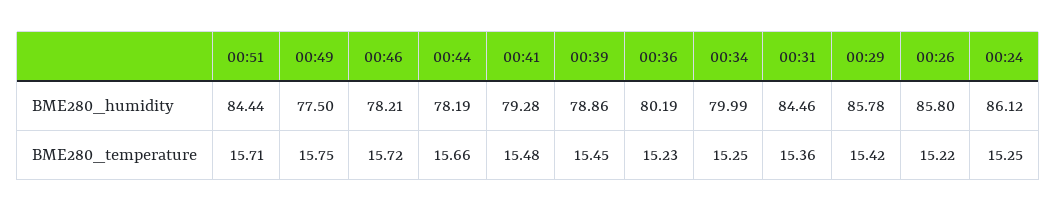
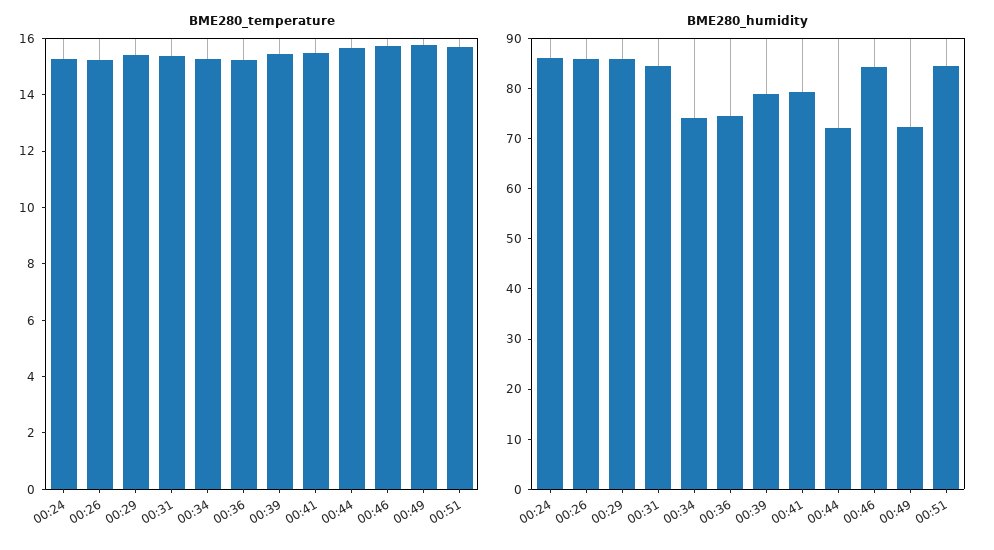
  {
    "BME280_humidity": {
      "00:51": 84.44,
-     "00:49": 77.5,
+     "00:49": 72,
-     "00:46": 78.21,
+     "00:46": 84,
-     "00:44": 78.19,
+     "00:44": 72,
      "00:41": 79.28,
      "00:39": 78.86,
-     "00:36": 80.19,
+     "00:36": 74,
-     "00:34": 79.99,
+     "00:34": 74,
      "00:31": 84.46,
      "00:29": 85.78,
      "00:26": 85.8,
      "00:24": 86.12
    },
    "BME280_temperature": {
      "00:51": 15.71,
      "00:49": 15.75,
      "00:46": 15.72,
      "00:44": 15.66,
      "00:41": 15.48,
      "00:39": 15.45,
      "00:36": 15.23,
      "00:34": 15.25,
      "00:31": 15.36,
      "00:29": 15.42,
      "00:26": 15.22,
      "00:24": 15.25
    }
  }

